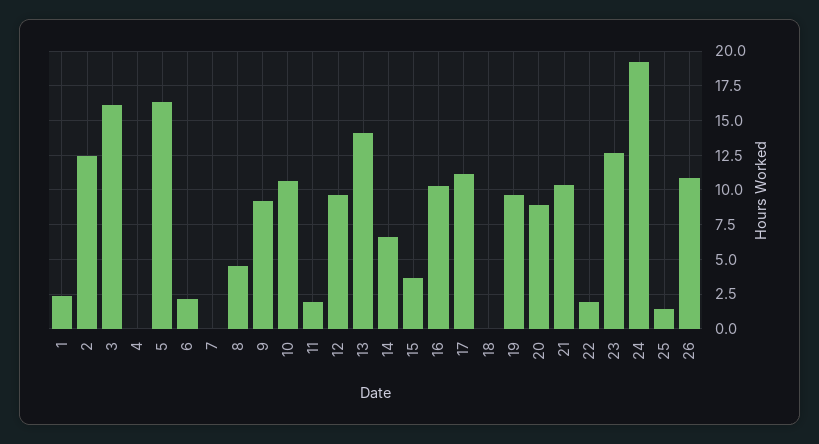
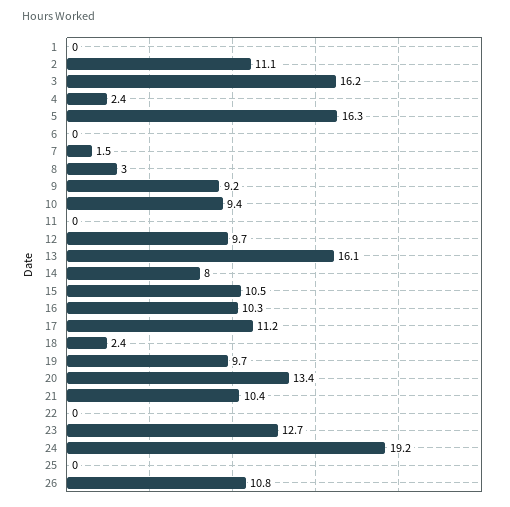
  {
-   "1": 2.5,
+   "1": 0,
-   "2": 12.5,
+   "2": 11.1,
    "3": 16.2,
-   "4": 0,
+   "4": 2.4,
    "5": 16.3,
-   "6": 2,
+   "6": 0,
-   "7": 0,
+   "7": 1.5,
-   "8": 4.5,
+   "8": 3,
    "9": 9.2,
-   "10": 10.5,
+   "10": 9.4,
-   "11": 2,
+   "11": 0,
    "12": 9.7,
-   "13": 14,
+   "13": 16.1,
-   "14": 6.5,
+   "14": 8,
-   "15": 3.5,
+   "15": 10.5,
    "16": 10.3,
    "17": 11.2,
-   "18": 0,
+   "18": 2.4,
    "19": 9.7,
-   "20": 9,
+   "20": 13.4,
    "21": 10.4,
-   "22": 2,
+   "22": 0,
    "23": 12.7,
    "24": 19.2,
-   "25": 1.5,
+   "25": 0,
    "26": 10.8
  }

